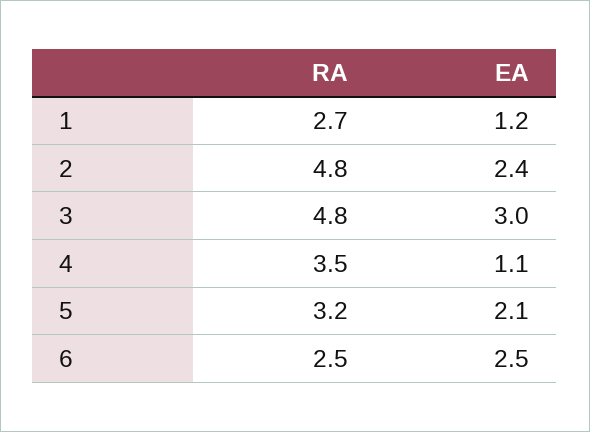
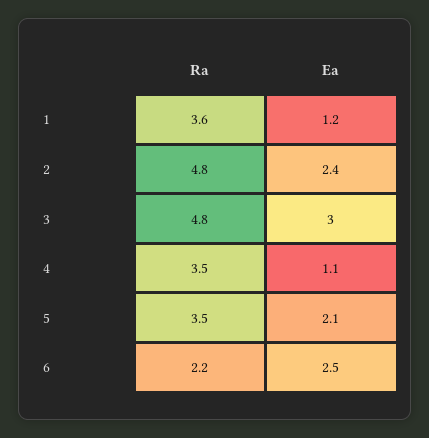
  {
    "RA": {
-     "1": 2.7,
+     "1": 3.6,
      "2": 4.8,
      "3": 4.8,
      "4": 3.5,
-     "5": 3.2,
+     "5": 3.5,
-     "6": 2.5
+     "6": 2.2
    },
    "EA": {
      "1": 1.2,
      "2": 2.4,
      "3": 3,
      "4": 1.1,
      "5": 2.1,
      "6": 2.5
    }
  }

